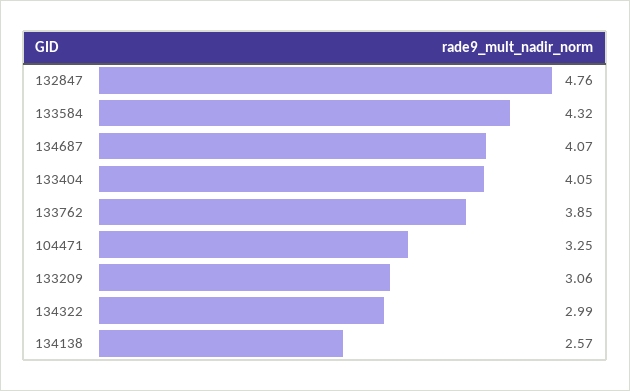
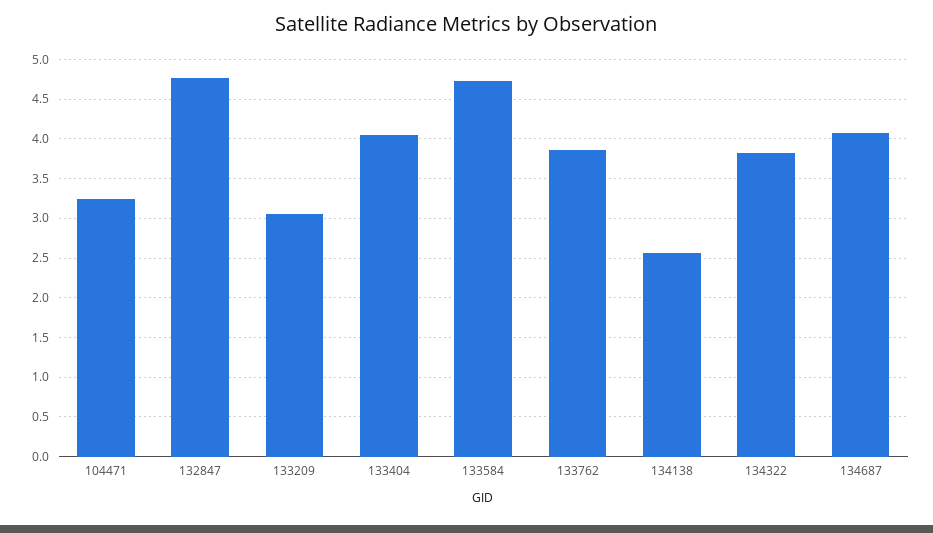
  {
    "132847": 4.76,
-   "133584": 4.32,
+   "133584": 4.7,
    "134687": 4.07,
    "133404": 4.05,
    "133762": 3.85,
    "104471": 3.25,
    "133209": 3.06,
-   "134322": 2.99,
+   "134322": 3.8,
    "134138": 2.57
  }

